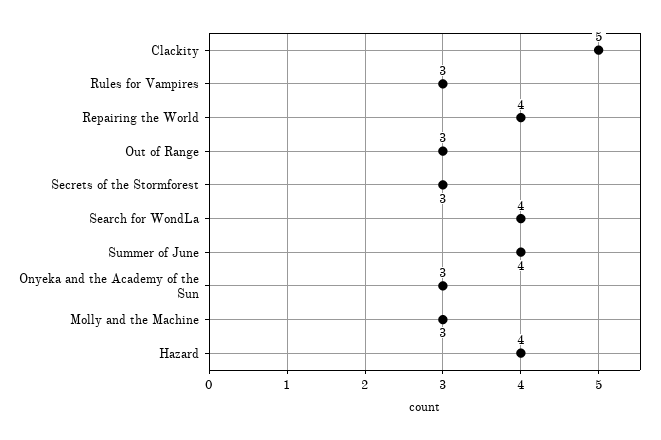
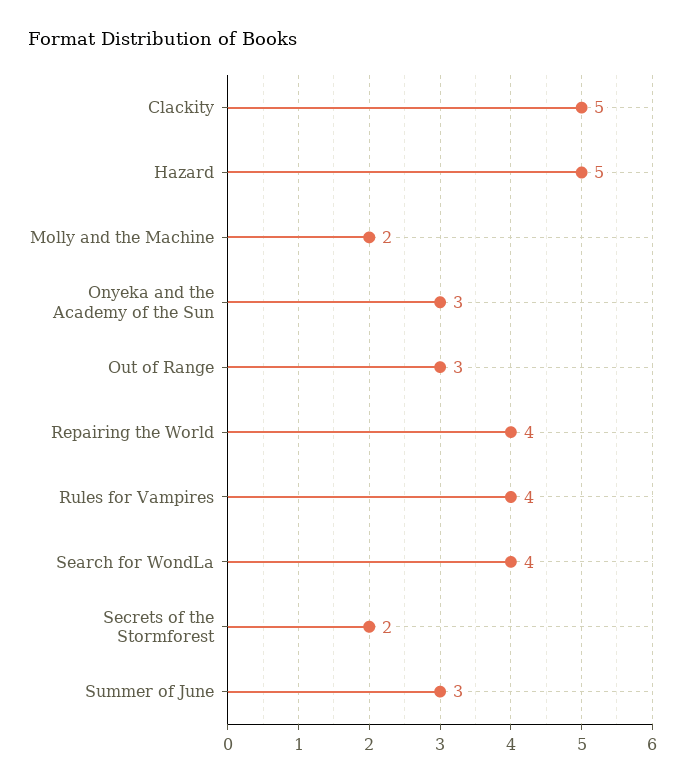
  {
    "Clackity": 5,
-   "Rules for Vampires": 3,
+   "Rules for Vampires": 4,
    "Repairing the World": 4,
    "Out of Range": 3,
-   "Secrets of the Stormforest": 3,
+   "Secrets of the Stormforest": 2,
    "Search for WondLa": 4,
-   "Summer of June": 4,
+   "Summer of June": 3,
    "Onyeka and the Academy of the Sun": 3,
-   "Molly and the Machine": 3,
+   "Molly and the Machine": 2,
-   "Hazard": 4
+   "Hazard": 5
  }

